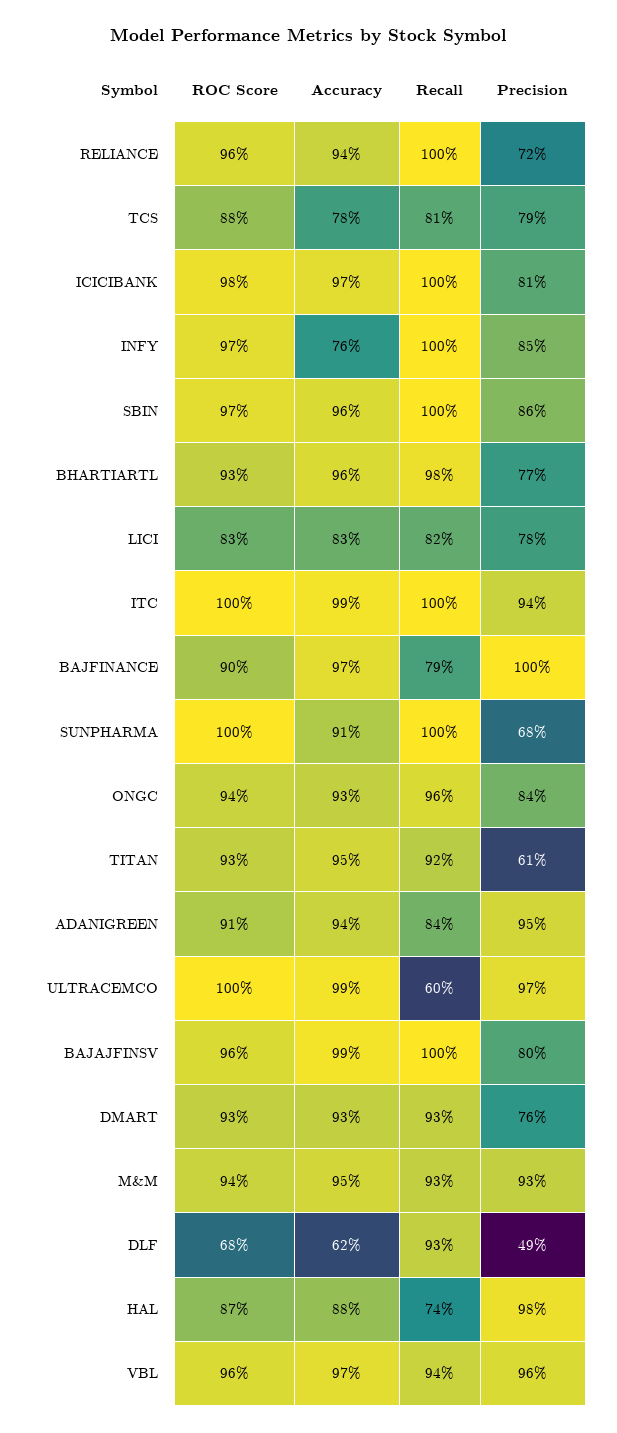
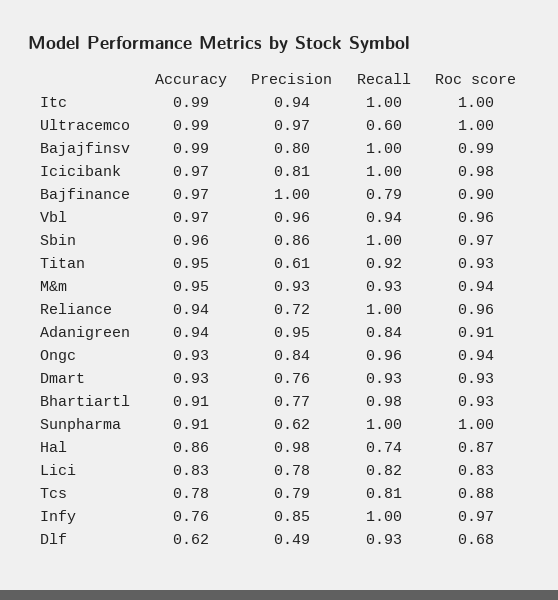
  {
    "ROC Score": {
      "RELIANCE": 0.96,
      "TCS": 0.88,
      "ICICIBANK": 0.98,
      "INFY": 0.97,
      "SBIN": 0.97,
      "BHARTIARTL": 0.93,
      "LICI": 0.83,
      "ITC": 1,
      "BAJFINANCE": 0.9,
      "SUNPHARMA": 1,
      "ONGC": 0.94,
      "TITAN": 0.93,
      "ADANIGREEN": 0.91,
      "ULTRACEMCO": 1,
-     "BAJAJFINSV": 0.96,
+     "BAJAJFINSV": 0.99,
      "DMART": 0.93,
      "M&M": 0.94,
      "DLF": 0.68,
      "HAL": 0.87,
      "VBL": 0.96
    },
    "Accuracy": {
      "RELIANCE": 0.94,
      "TCS": 0.78,
      "ICICIBANK": 0.97,
      "INFY": 0.76,
      "SBIN": 0.96,
-     "BHARTIARTL": 0.96,
+     "BHARTIARTL": 0.91,
      "LICI": 0.83,
      "ITC": 0.99,
      "BAJFINANCE": 0.97,
      "SUNPHARMA": 0.91,
      "ONGC": 0.93,
      "TITAN": 0.95,
      "ADANIGREEN": 0.94,
      "ULTRACEMCO": 0.99,
      "BAJAJFINSV": 0.99,
      "DMART": 0.93,
      "M&M": 0.95,
      "DLF": 0.62,
-     "HAL": 0.88,
+     "HAL": 0.86,
      "VBL": 0.97
    },
    "Recall": {
      "RELIANCE": 1,
      "TCS": 0.81,
      "ICICIBANK": 1,
      "INFY": 1,
      "SBIN": 1,
      "BHARTIARTL": 0.98,
      "LICI": 0.82,
      "ITC": 1,
      "BAJFINANCE": 0.79,
      "SUNPHARMA": 1,
      "ONGC": 0.96,
      "TITAN": 0.92,
      "ADANIGREEN": 0.84,
      "ULTRACEMCO": 0.6,
      "BAJAJFINSV": 1,
      "DMART": 0.93,
      "M&M": 0.93,
      "DLF": 0.93,
      "HAL": 0.74,
      "VBL": 0.94
    },
    "Precision": {
      "RELIANCE": 0.72,
      "TCS": 0.79,
      "ICICIBANK": 0.81,
      "INFY": 0.85,
      "SBIN": 0.86,
      "BHARTIARTL": 0.77,
      "LICI": 0.78,
      "ITC": 0.94,
      "BAJFINANCE": 1,
-     "SUNPHARMA": 0.68,
+     "SUNPHARMA": 0.62,
      "ONGC": 0.84,
      "TITAN": 0.61,
      "ADANIGREEN": 0.95,
      "ULTRACEMCO": 0.97,
      "BAJAJFINSV": 0.8,
      "DMART": 0.76,
      "M&M": 0.93,
      "DLF": 0.49,
      "HAL": 0.98,
      "VBL": 0.96
    }
  }

